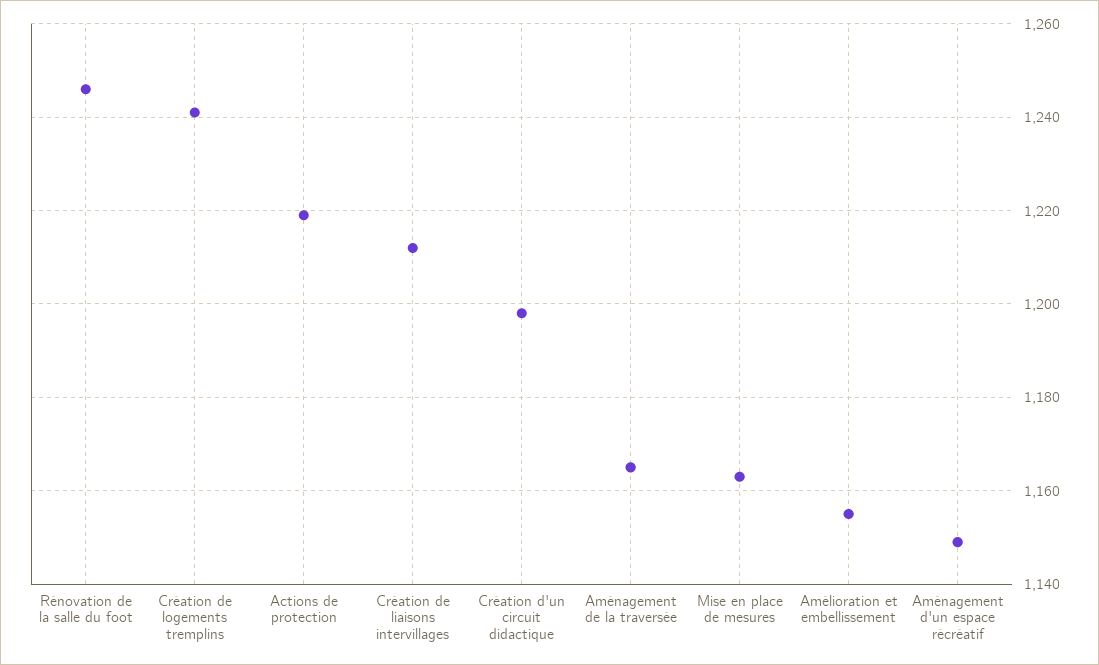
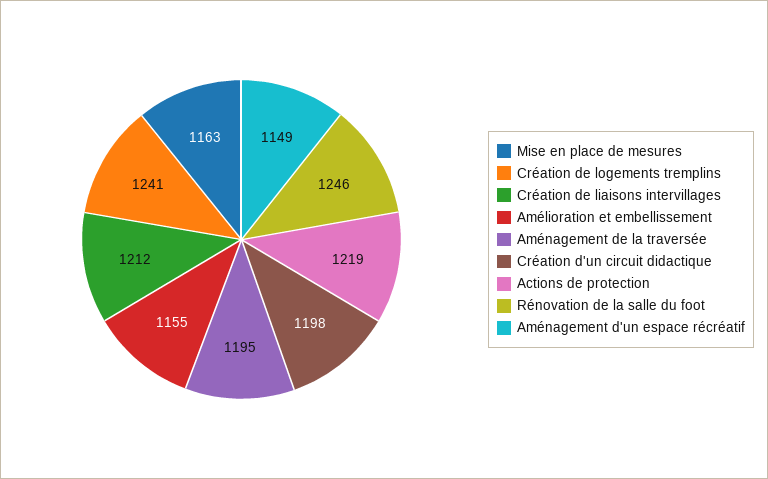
  {
    "Rénovation de la salle du foot": 1246,
    "Création de logements tremplins": 1241,
    "Actions de protection": 1219,
    "Création de liaisons intervillages": 1212,
    "Création d'un circuit didactique": 1198,
-   "Aménagement de la traversée": 1165,
+   "Aménagement de la traversée": 1195,
    "Mise en place de mesures": 1163,
    "Amélioration et embellissement": 1155,
    "Aménagement d'un espace récréatif": 1149
  }

